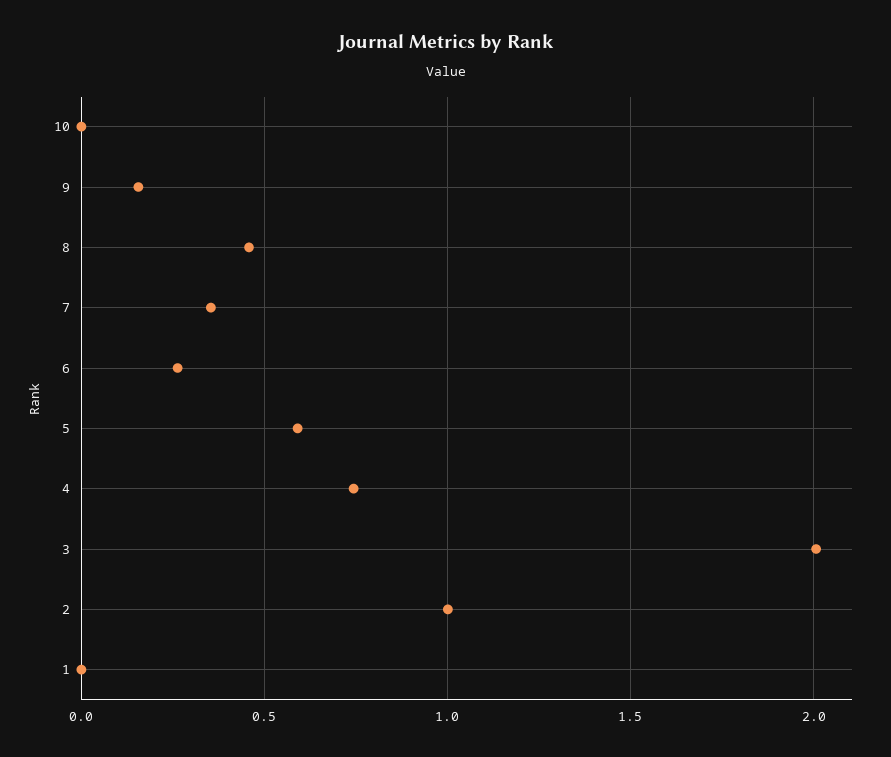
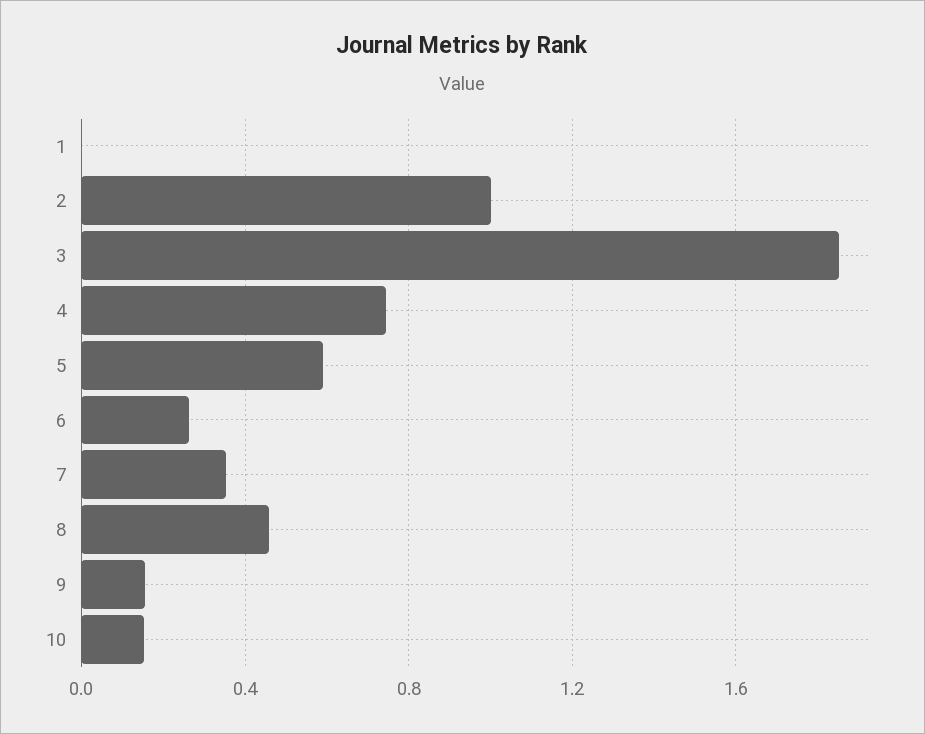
  {
-   "10": 0,
+   "10": 0.15,
    "9": 0.15,
    "8": 0.45,
    "7": 0.35,
    "6": 0.25,
    "5": 0.6,
    "4": 0.75,
-   "3": 2,
+   "3": 1.85,
    "2": 1,
    "1": 0
  }

